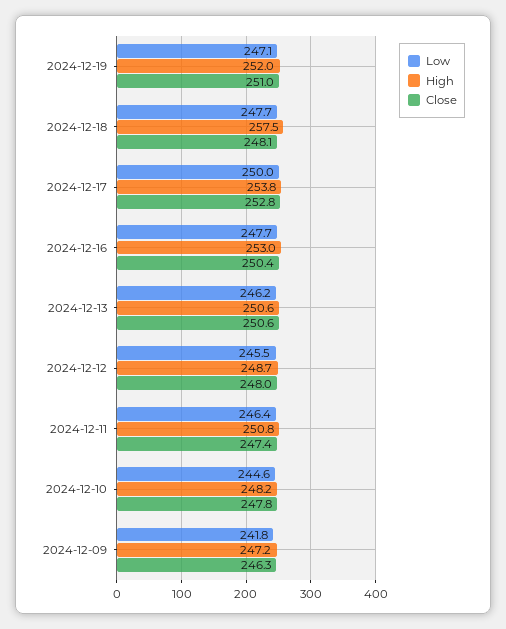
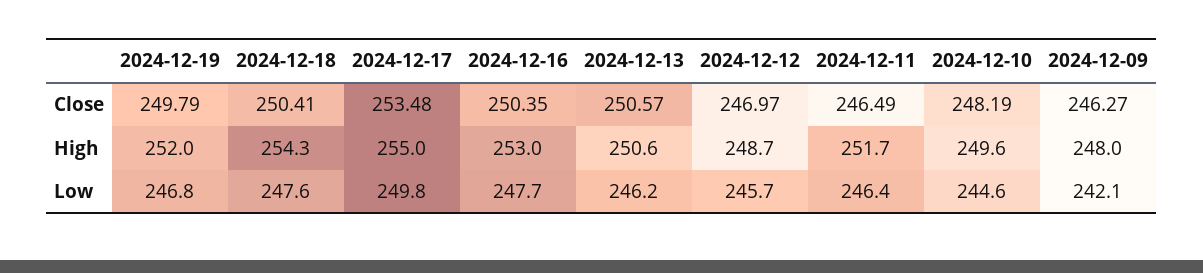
  {
    "Low": {
-     "2024-12-19": 247.1,
+     "2024-12-19": 246.8,
-     "2024-12-18": 247.7,
+     "2024-12-18": 247.6,
-     "2024-12-17": 250,
+     "2024-12-17": 249.8,
      "2024-12-16": 247.7,
      "2024-12-13": 246.2,
-     "2024-12-12": 245.5,
+     "2024-12-12": 245.7,
      "2024-12-11": 246.4,
      "2024-12-10": 244.6,
-     "2024-12-09": 241.8
+     "2024-12-09": 242.1
    },
    "High": {
      "2024-12-19": 252,
-     "2024-12-18": 257.5,
+     "2024-12-18": 254.3,
-     "2024-12-17": 253.8,
+     "2024-12-17": 255,
      "2024-12-16": 253,
      "2024-12-13": 250.6,
      "2024-12-12": 248.7,
-     "2024-12-11": 250.8,
+     "2024-12-11": 251.7,
-     "2024-12-10": 248.2,
+     "2024-12-10": 249.6,
-     "2024-12-09": 247.2
+     "2024-12-09": 248
    },
    "Close": {
-     "2024-12-19": 251,
+     "2024-12-19": 249.79,
-     "2024-12-18": 248.1,
+     "2024-12-18": 250.41,
-     "2024-12-17": 252.8,
+     "2024-12-17": 253.48,
      "2024-12-16": 250.35,
      "2024-12-13": 250.57,
-     "2024-12-12": 248,
+     "2024-12-12": 246.97,
-     "2024-12-11": 247.4,
+     "2024-12-11": 246.49,
-     "2024-12-10": 247.8,
+     "2024-12-10": 248.19,
      "2024-12-09": 246.27
    }
  }

